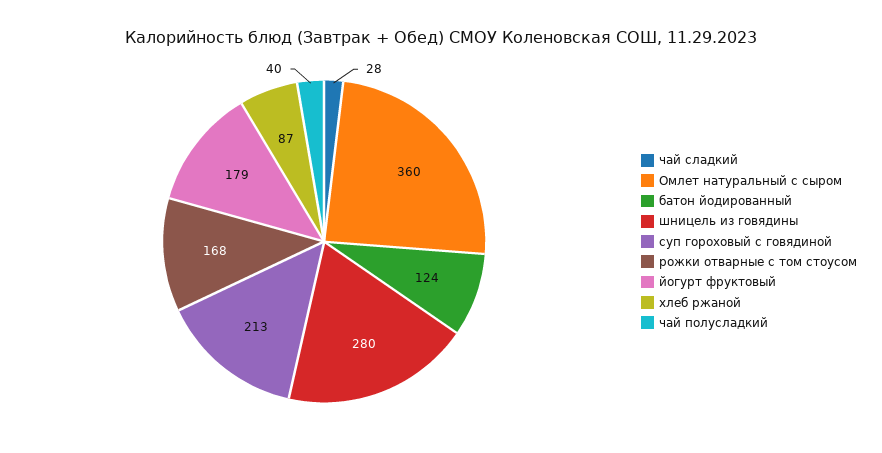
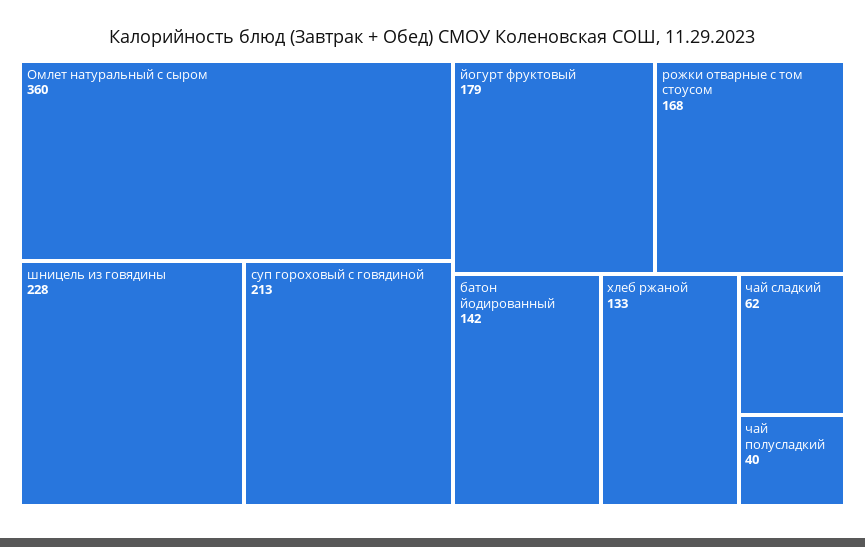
  {
-   "чай сладкий": 28,
+   "чай сладкий": 62,
    "Омлет натуральный с сыром": 360,
-   "батон йодированный": 124,
+   "батон йодированный": 142,
-   "шницель из говядины": 280,
+   "шницель из говядины": 228,
    "суп гороховый с говядиной": 213,
    "рожки отварные с том стоусом": 168,
    "йогурт фруктовый": 179,
-   "хлеб ржаной": 87,
+   "хлеб ржаной": 133,
    "чай полусладкий": 40
  }

